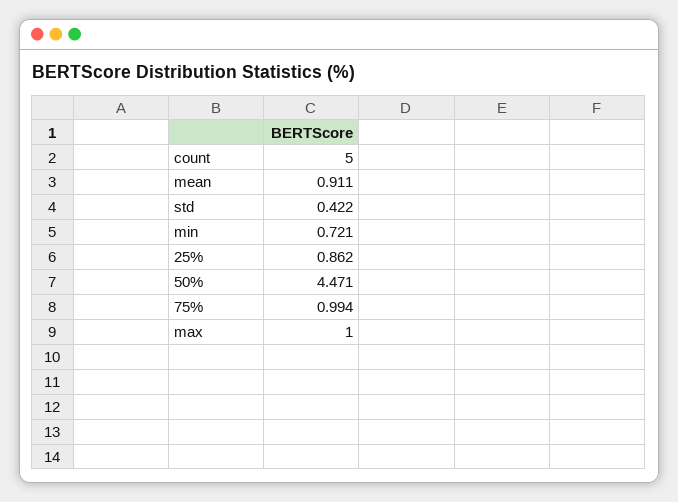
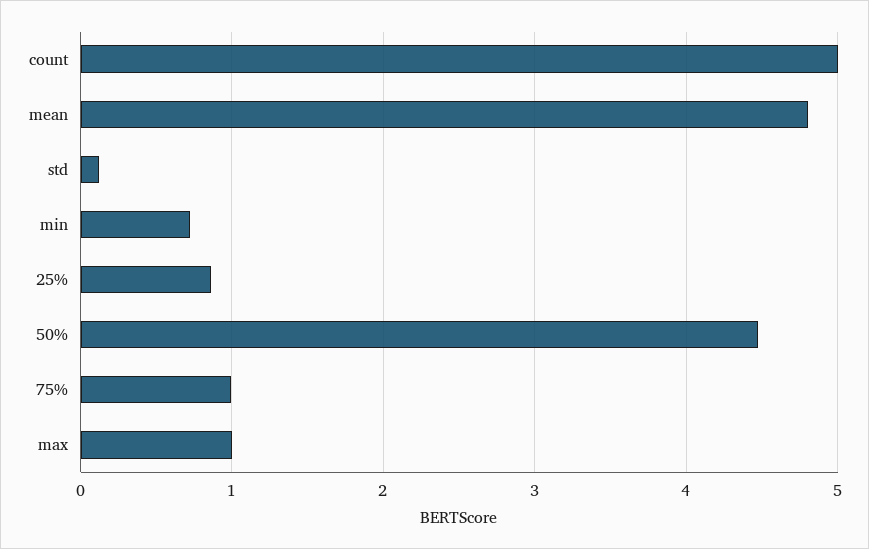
  {
    "count": 5,
-   "mean": 0.911,
+   "mean": 4.8,
-   "std": 0.422,
+   "std": 0.1,
    "min": 0.721,
    "25%": 0.862,
    "50%": 4.471,
    "75%": 0.994,
    "max": 1
  }

